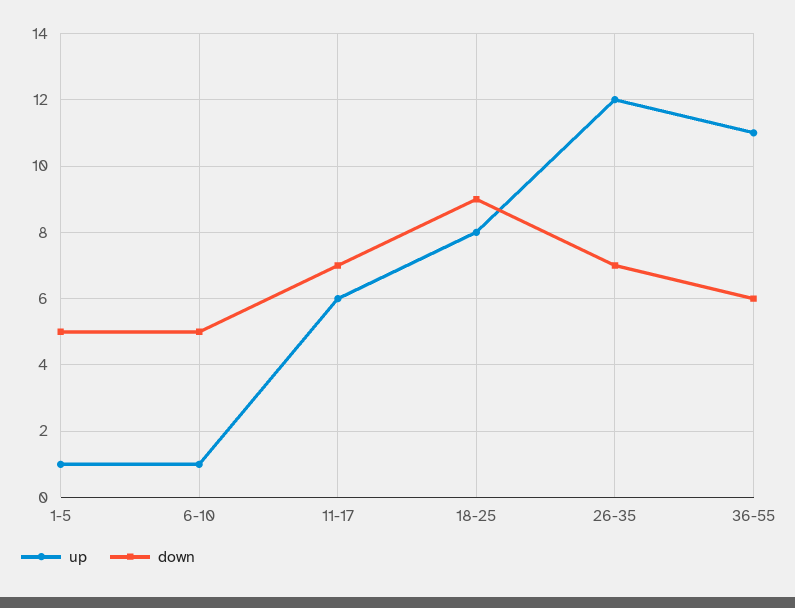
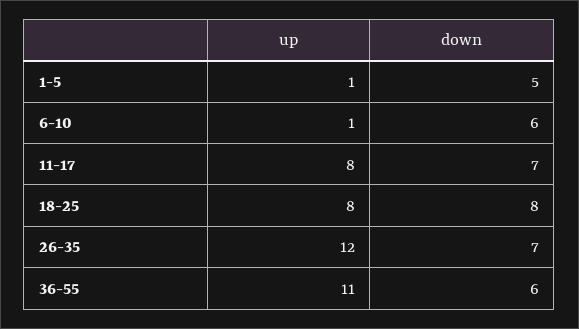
  {
    "up": {
      "1-5": 1,
      "6-10": 1,
-     "11-17": 6,
+     "11-17": 8,
      "18-25": 8,
      "26-35": 12,
      "36-55": 11
    },
    "down": {
      "1-5": 5,
-     "6-10": 5,
+     "6-10": 6,
      "11-17": 7,
-     "18-25": 9,
+     "18-25": 8,
      "26-35": 7,
      "36-55": 6
    }
  }

